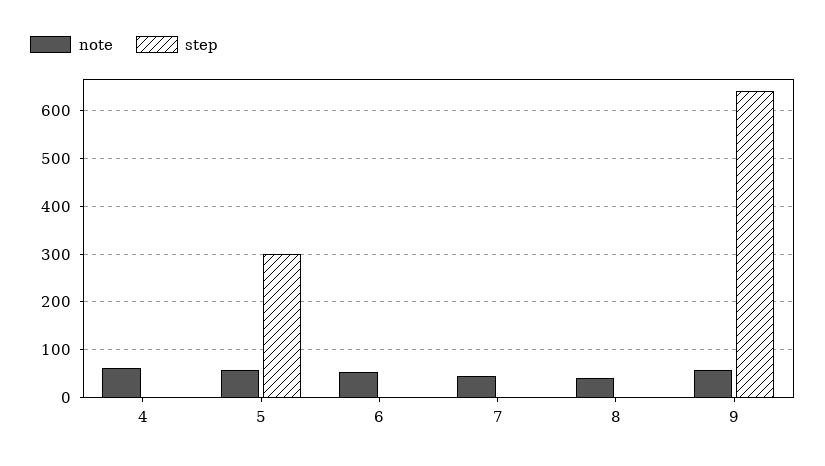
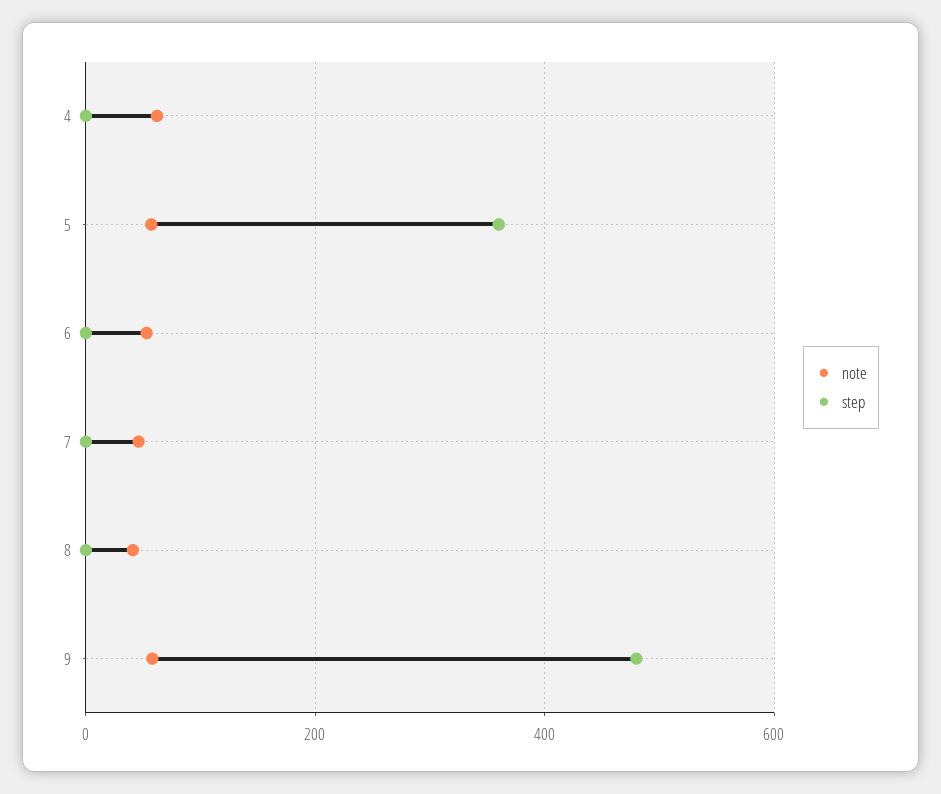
  {
    "note": {
      "4": 60,
      "5": 60,
      "6": 60,
      "7": 40,
      "8": 40,
      "9": 60
    },
    "step": {
      "4": 0,
-     "5": 300,
+     "5": 360,
      "6": 0,
      "7": 0,
      "8": 0,
-     "9": 640
+     "9": 480
    }
  }

